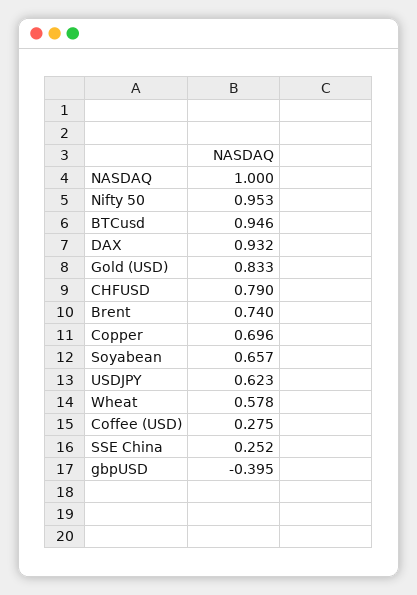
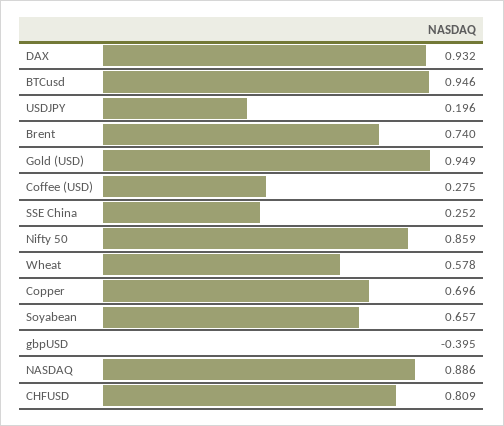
  {
-   "NASDAQ": 1,
+   "NASDAQ": 0.886,
-   "Nifty 50": 0.953,
+   "Nifty 50": 0.859,
    "BTCusd": 0.946,
    "DAX": 0.932,
-   "Gold (USD)": 0.833,
+   "Gold (USD)": 0.949,
-   "CHFUSD": 0.79,
+   "CHFUSD": 0.809,
    "Brent": 0.74,
    "Copper": 0.696,
    "Soyabean": 0.657,
-   "USDJPY": 0.623,
+   "USDJPY": 0.196,
    "Wheat": 0.578,
    "Coffee (USD)": 0.275,
    "SSE China": 0.252,
    "gbpUSD": -0.395
  }

